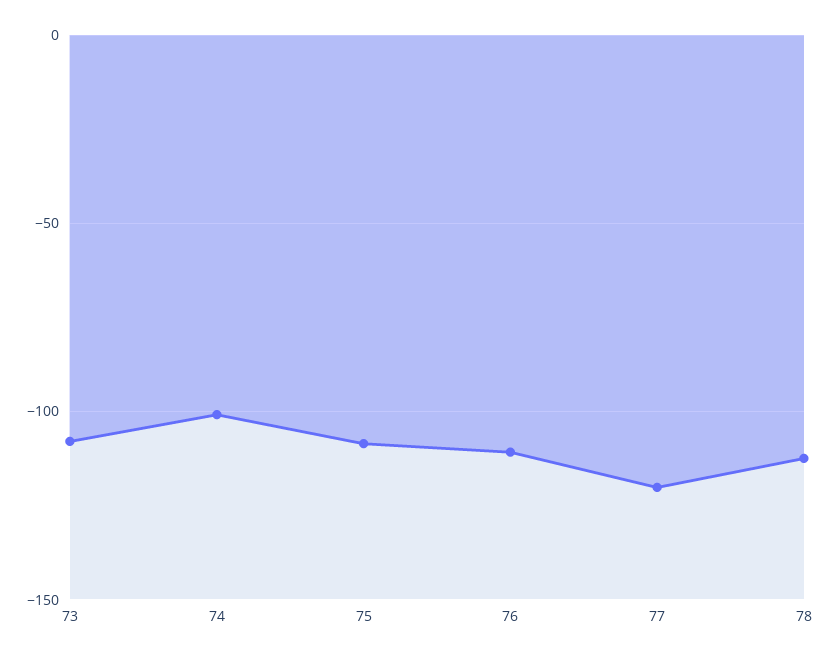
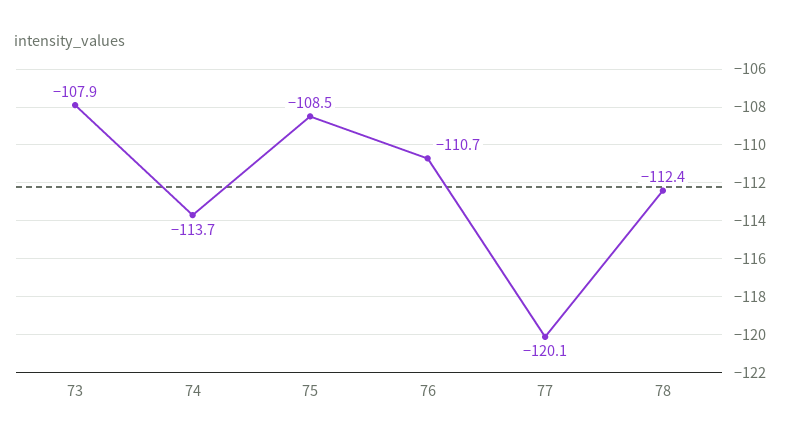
  {
    "73": -107.9,
-   "74": -100,
+   "74": -113.7,
    "75": -108.5,
    "76": -110.7,
    "77": -120.1,
    "78": -112.4
  }

